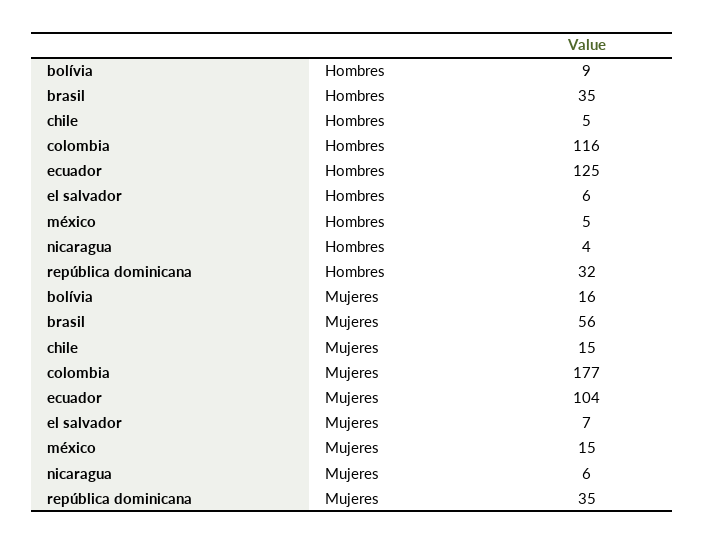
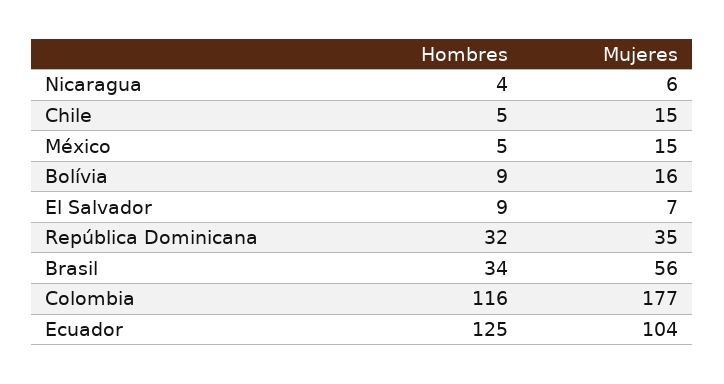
  {
    "bolívia": {
      "Hombres": 9,
      "Mujeres": 16
    },
    "brasil": {
-     "Hombres": 35,
+     "Hombres": 34,
      "Mujeres": 56
    },
    "chile": {
      "Hombres": 5,
      "Mujeres": 15
    },
    "colombia": {
      "Hombres": 116,
      "Mujeres": 177
    },
    "ecuador": {
      "Hombres": 125,
      "Mujeres": 104
    },
    "el salvador": {
-     "Hombres": 6,
+     "Hombres": 9,
      "Mujeres": 7
    },
    "méxico": {
      "Hombres": 5,
      "Mujeres": 15
    },
    "nicaragua": {
      "Hombres": 4,
      "Mujeres": 6
    },
    "república dominicana": {
      "Hombres": 32,
      "Mujeres": 35
    }
  }

